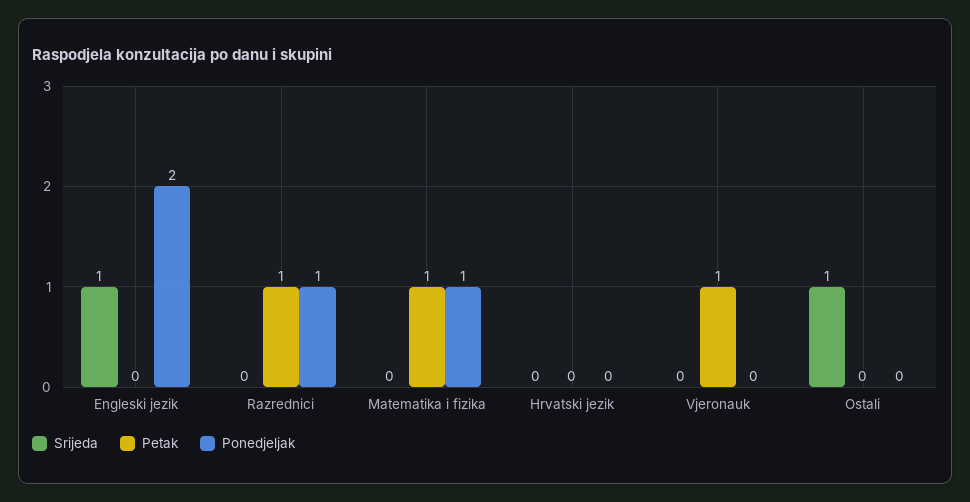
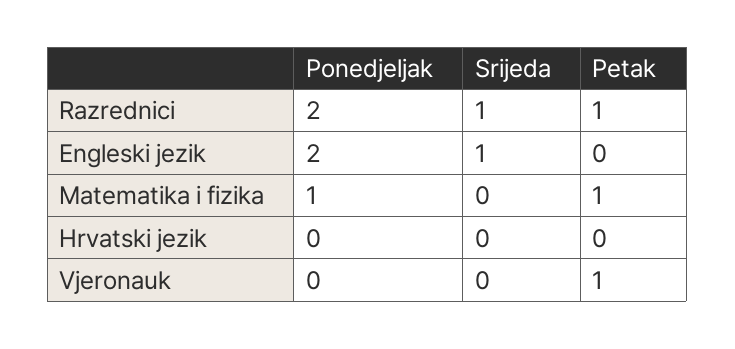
  {
    "Srijeda": {
      "Engleski jezik": 1,
-     "Razrednici": 0,
+     "Razrednici": 1,
      "Matematika i fizika": 0,
      "Hrvatski jezik": 0,
-     "Vjeronauk": 0,
+     "Vjeronauk": 0
-     "Ostali": 1
    },
    "Petak": {
      "Engleski jezik": 0,
      "Razrednici": 1,
      "Matematika i fizika": 1,
      "Hrvatski jezik": 0,
-     "Vjeronauk": 1,
+     "Vjeronauk": 1
-     "Ostali": 0
    },
    "Ponedjeljak": {
      "Engleski jezik": 2,
-     "Razrednici": 1,
+     "Razrednici": 2,
      "Matematika i fizika": 1,
      "Hrvatski jezik": 0,
-     "Vjeronauk": 0,
+     "Vjeronauk": 0
-     "Ostali": 0
    }
  }

